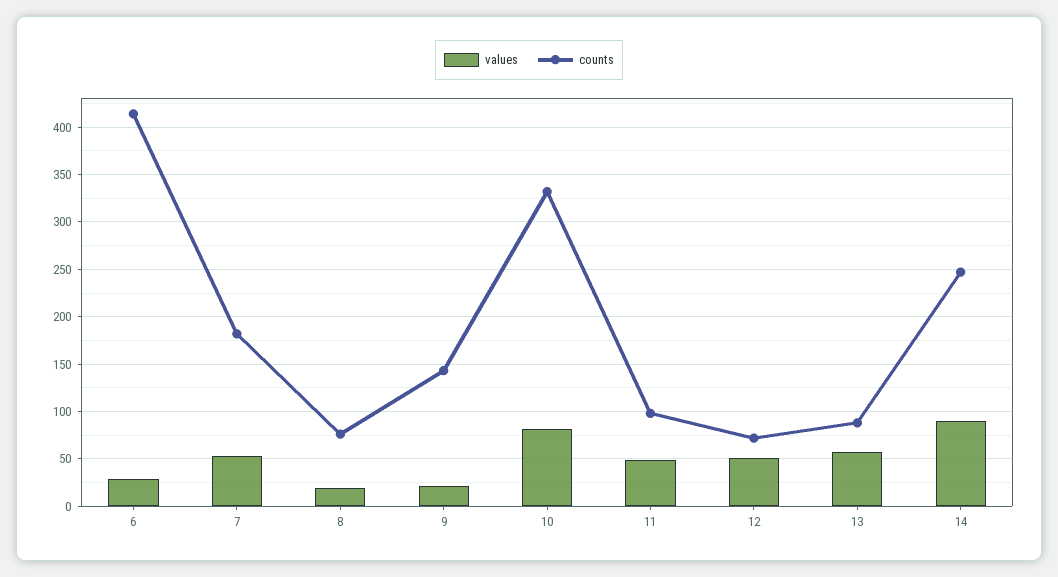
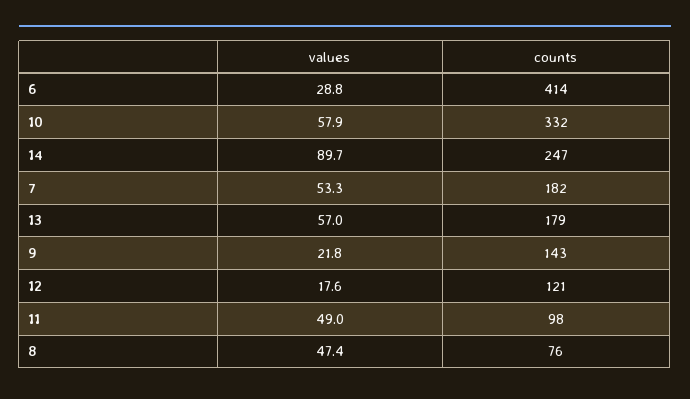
  {
    "values": {
      "6": 28.8,
      "7": 53.3,
-     "8": 20,
+     "8": 47.4,
      "9": 21.8,
-     "10": 80,
+     "10": 57.9,
      "11": 49,
-     "12": 50,
+     "12": 17.6,
      "13": 57,
      "14": 89.7
    },
    "counts": {
      "6": 414,
      "7": 182,
      "8": 76,
      "9": 143,
      "10": 332,
      "11": 98,
-     "12": 70,
+     "12": 121,
-     "13": 90,
+     "13": 179,
      "14": 247
    }
  }

